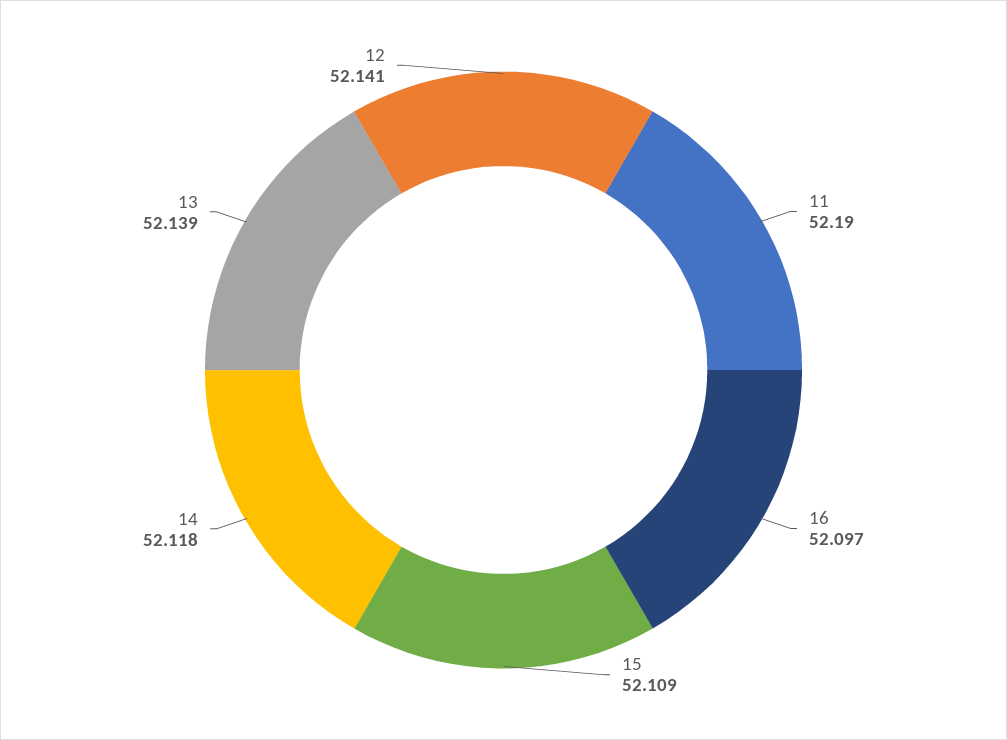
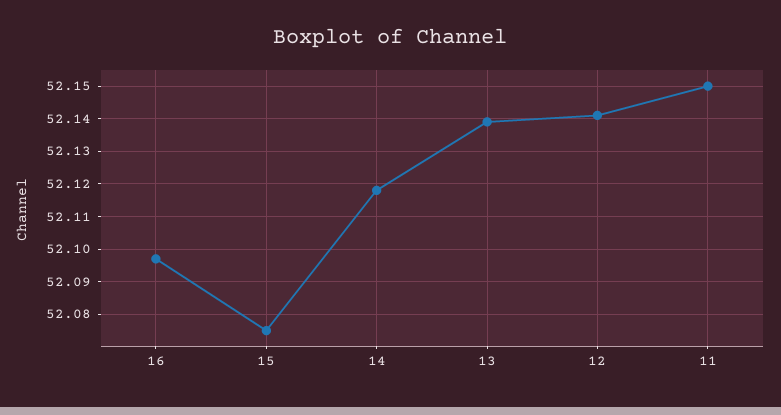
  {
-   "11": 52.19,
+   "11": 52.15,
    "16": 52.097,
-   "15": 52.109,
+   "15": 52.075,
    "14": 52.118,
    "13": 52.139,
    "12": 52.141
  }

